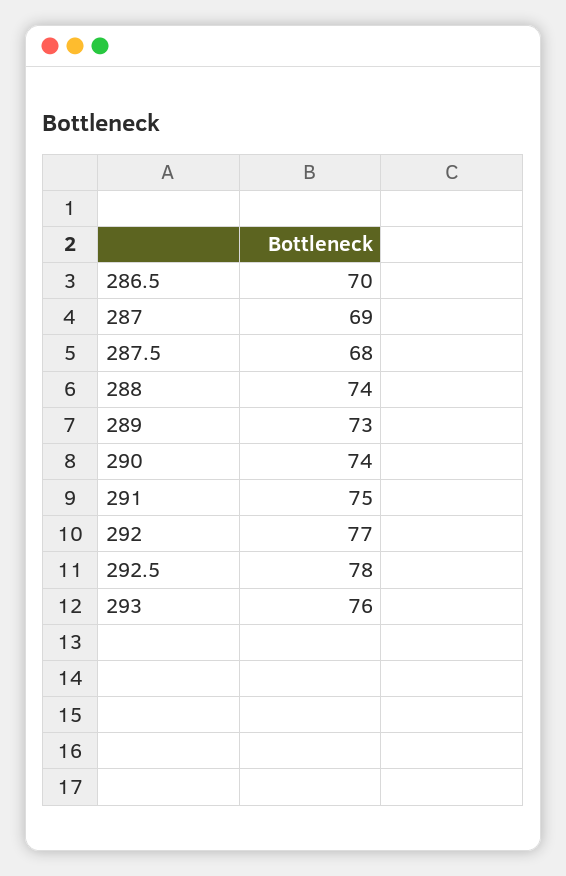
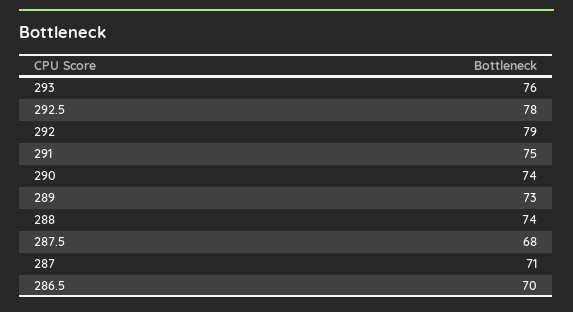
  {
    "286.5": 70,
-   "287": 69,
+   "287": 71,
    "287.5": 68,
    "288": 74,
    "289": 73,
    "290": 74,
    "291": 75,
-   "292": 77,
+   "292": 79,
    "292.5": 78,
    "293": 76
  }

